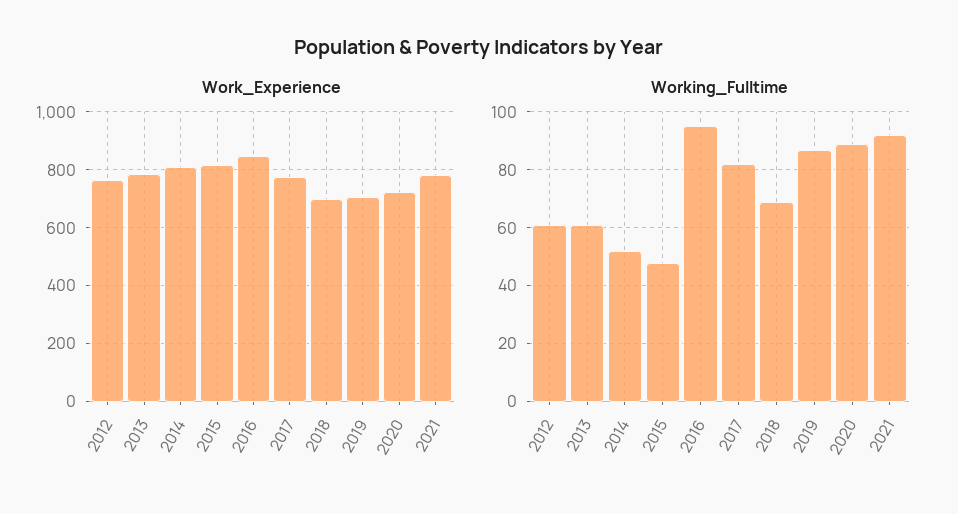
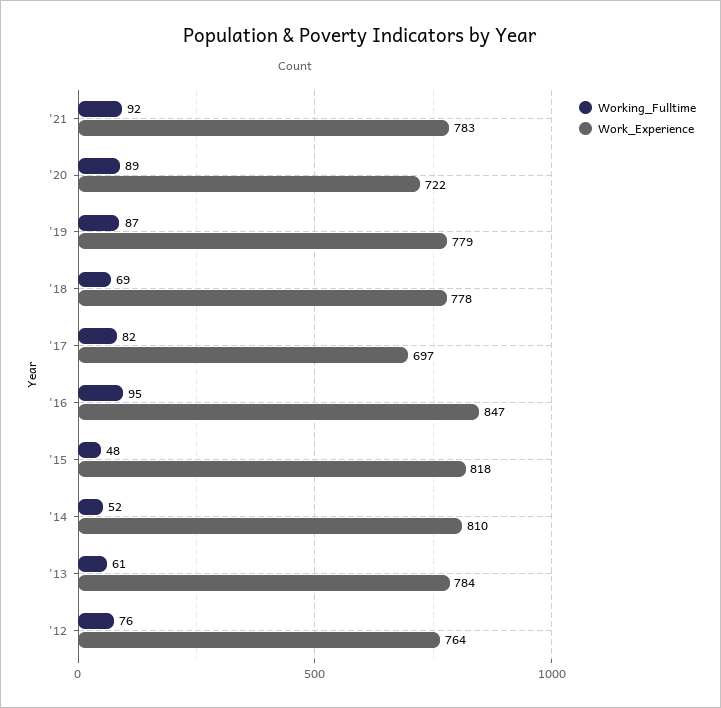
  {
    "Work_Experience": {
      "2012": 764,
      "2013": 784,
      "2014": 810,
      "2015": 818,
      "2016": 847,
-     "2017": 775,
+     "2017": 697,
-     "2018": 700,
+     "2018": 778,
-     "2019": 700,
+     "2019": 779,
      "2020": 722,
      "2021": 783
    },
    "Working_Fulltime": {
-     "2012": 60,
+     "2012": 76,
      "2013": 61,
      "2014": 52,
      "2015": 48,
      "2016": 95,
      "2017": 82,
      "2018": 69,
      "2019": 87,
      "2020": 89,
      "2021": 92
    }
  }

